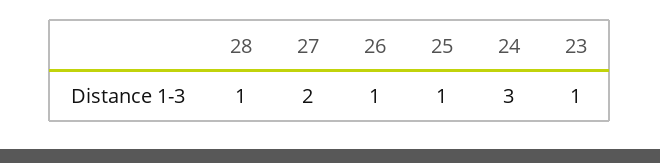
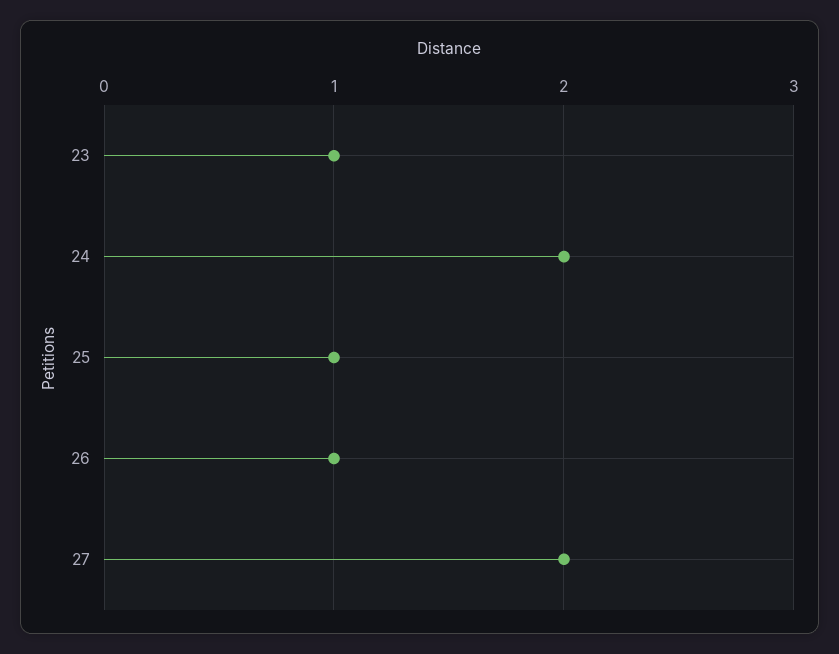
  {
-   "28": 1,
    "27": 2,
    "26": 1,
    "25": 1,
-   "24": 3,
+   "24": 2,
    "23": 1
  }

